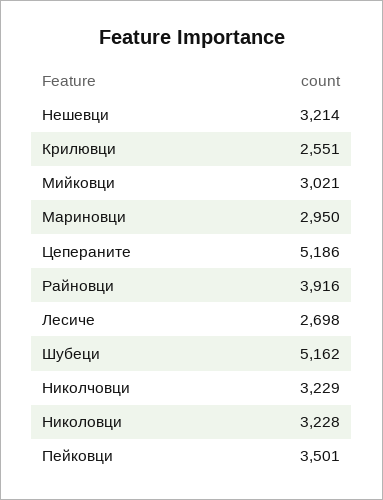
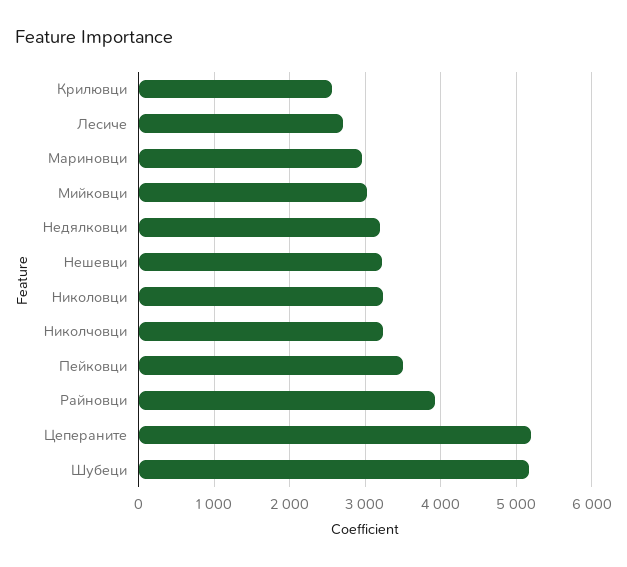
  {
    "Нешевци": 3214,
    "Крилювци": 2551,
    "Мийковци": 3021,
    "Мариновци": 2950,
    "Цепераните": 5186,
    "Райновци": 3916,
    "Лесиче": 2698,
    "Шубеци": 5162,
    "Николчовци": 3229,
    "Николовци": 3228,
-   "Пейковци": 3501
+   "Пейковци": 3501,
+   "Недялковци": 3200
  }

